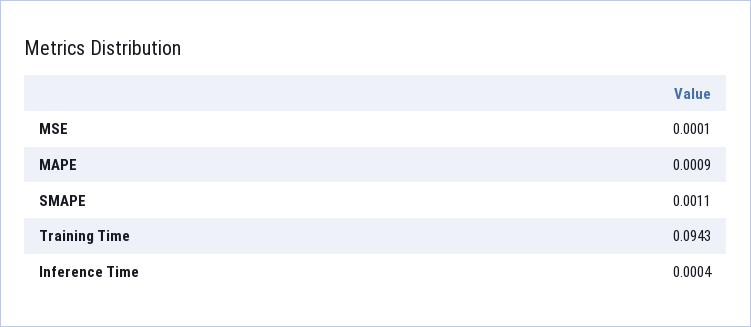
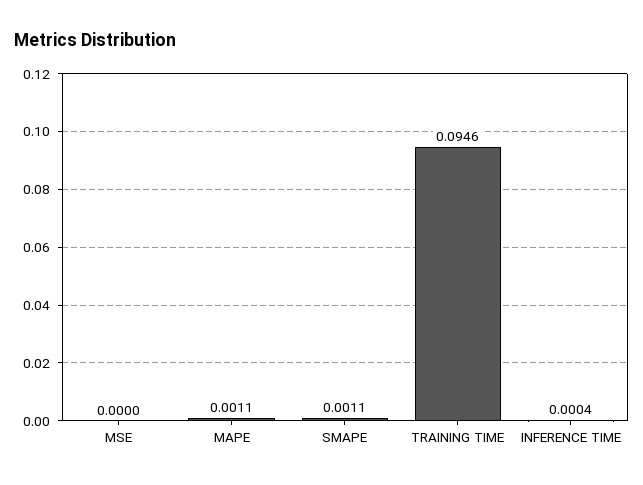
  {
-   "MSE": 0.0001,
+   "MSE": 0,
-   "MAPE": 0.0009,
+   "MAPE": 0.0011,
    "SMAPE": 0.0011,
-   "Training Time": 0.0943,
+   "Training Time": 0.0946,
    "Inference Time": 0.0004
  }

